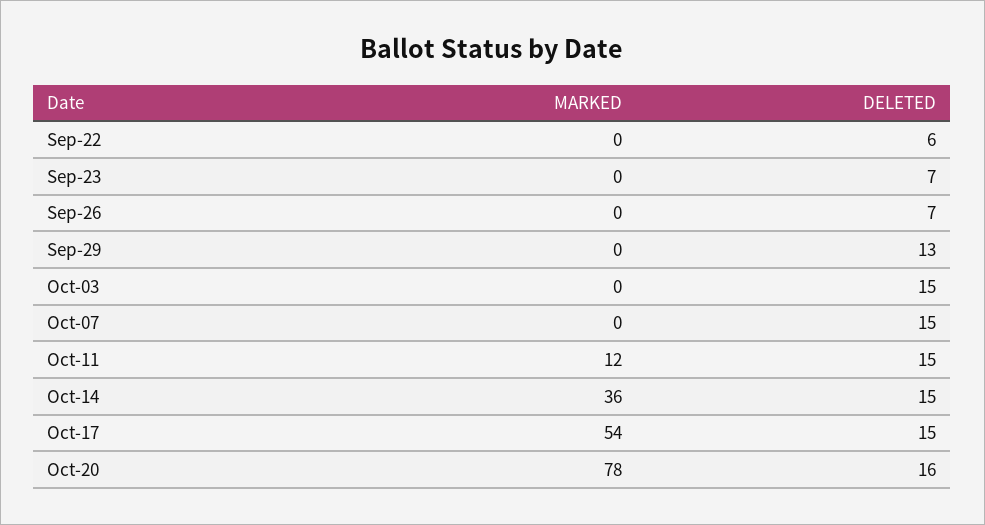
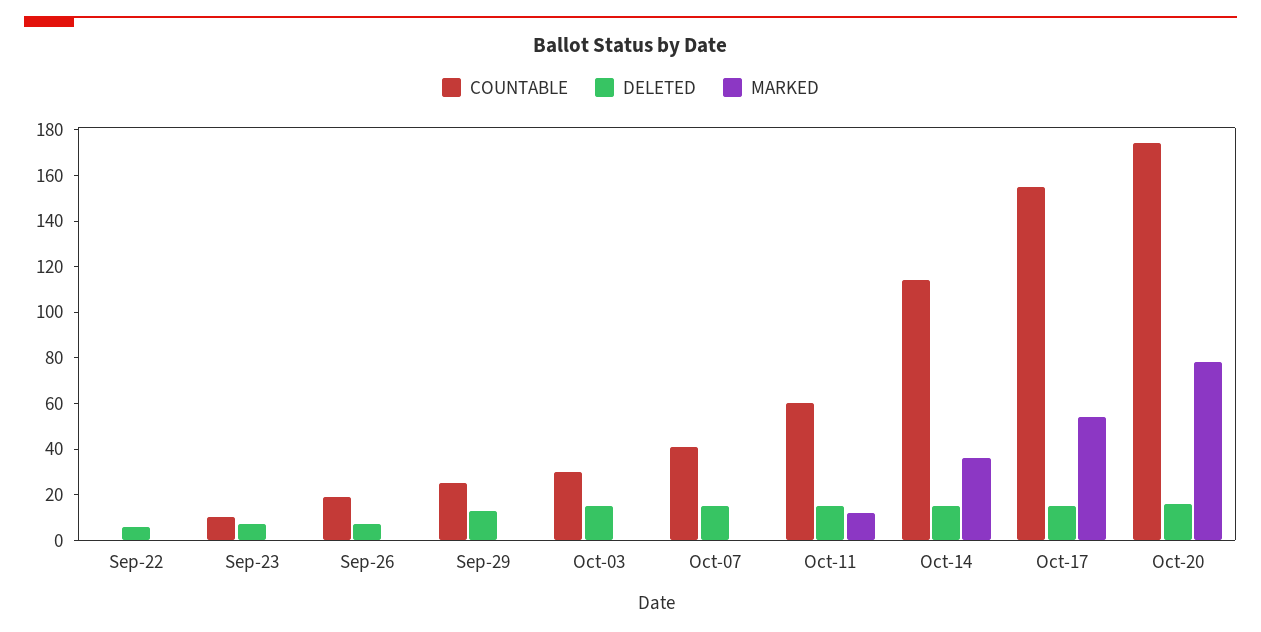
  {
    "MARKED": {
      "Sep-22": 0,
      "Sep-23": 0,
      "Sep-26": 0,
      "Sep-29": 0,
      "Oct-03": 0,
      "Oct-07": 0,
      "Oct-11": 12,
      "Oct-14": 36,
      "Oct-17": 54,
      "Oct-20": 78
    },
    "DELETED": {
      "Sep-22": 6,
      "Sep-23": 7,
      "Sep-26": 7,
      "Sep-29": 13,
      "Oct-03": 15,
      "Oct-07": 15,
      "Oct-11": 15,
      "Oct-14": 15,
      "Oct-17": 15,
      "Oct-20": 16
-   }
+   },
+   "COUNTABLE": {
+     "Sep-22": 0,
+     "Sep-23": 10,
+     "Sep-26": 20,
+     "Sep-29": 25,
+     "Oct-03": 30,
+     "Oct-07": 40,
+     "Oct-11": 60,
+     "Oct-14": 115,
+     "Oct-17": 155,
+     "Oct-20": 175
+   }
  }

